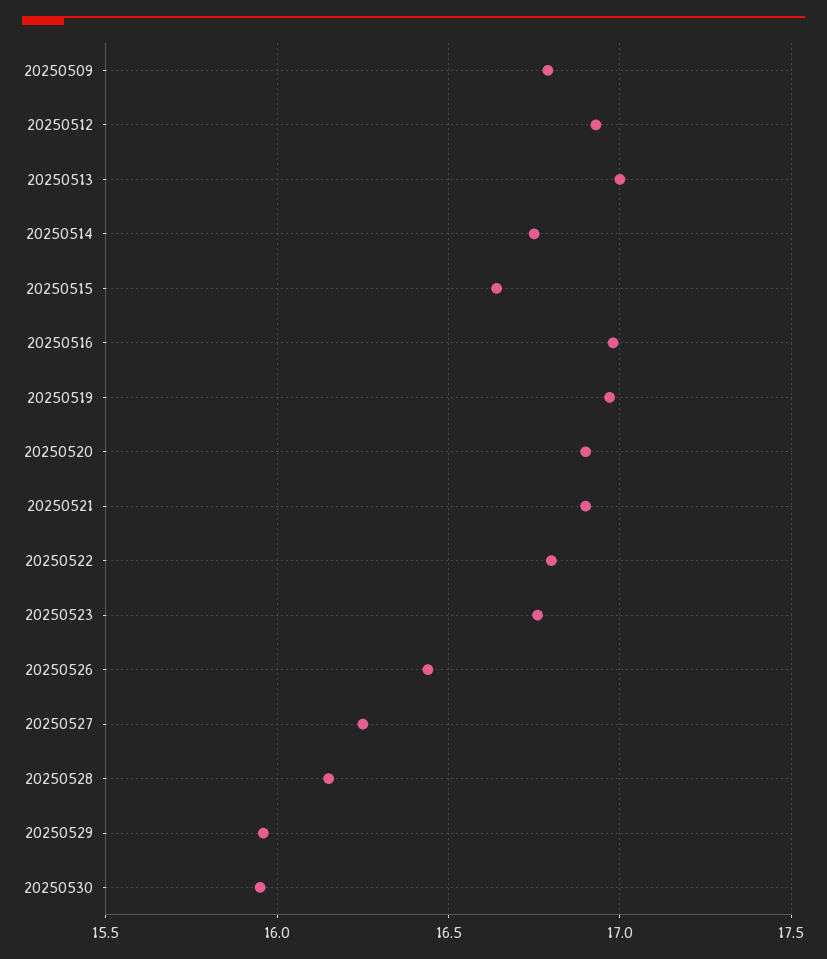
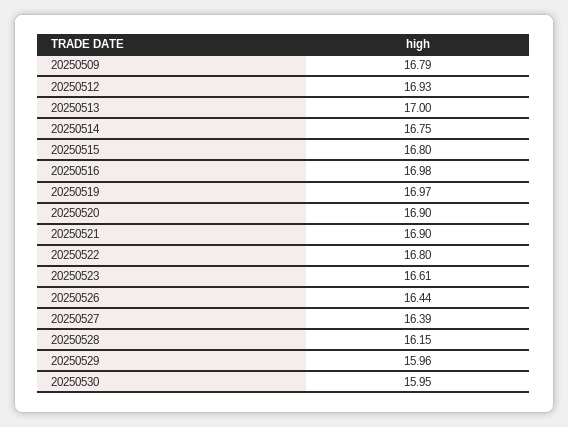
  {
    "20250509": 16.79,
    "20250512": 16.93,
    "20250513": 17,
    "20250514": 16.75,
-   "20250515": 16.65,
+   "20250515": 16.8,
    "20250516": 16.98,
    "20250519": 16.97,
    "20250520": 16.9,
    "20250521": 16.9,
    "20250522": 16.8,
-   "20250523": 16.75,
+   "20250523": 16.61,
    "20250526": 16.44,
-   "20250527": 16.25,
+   "20250527": 16.39,
    "20250528": 16.15,
    "20250529": 15.96,
    "20250530": 15.95
  }

